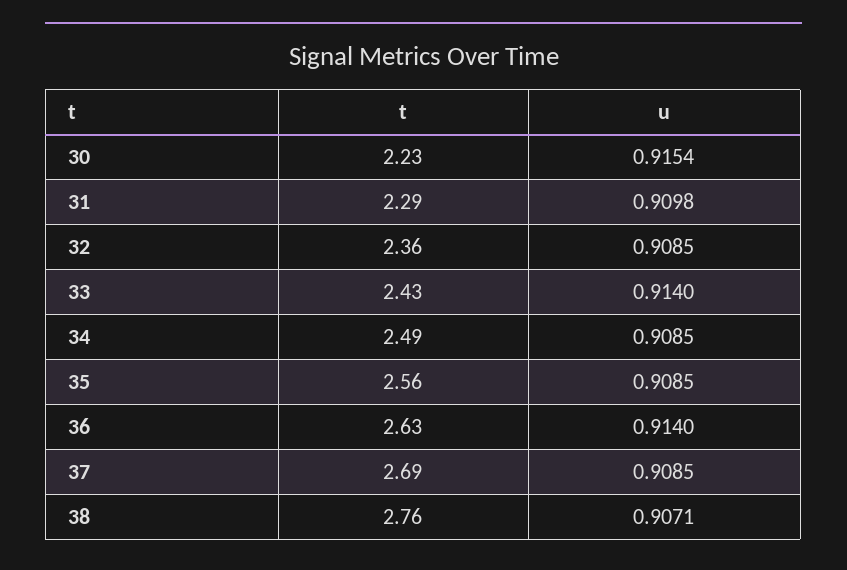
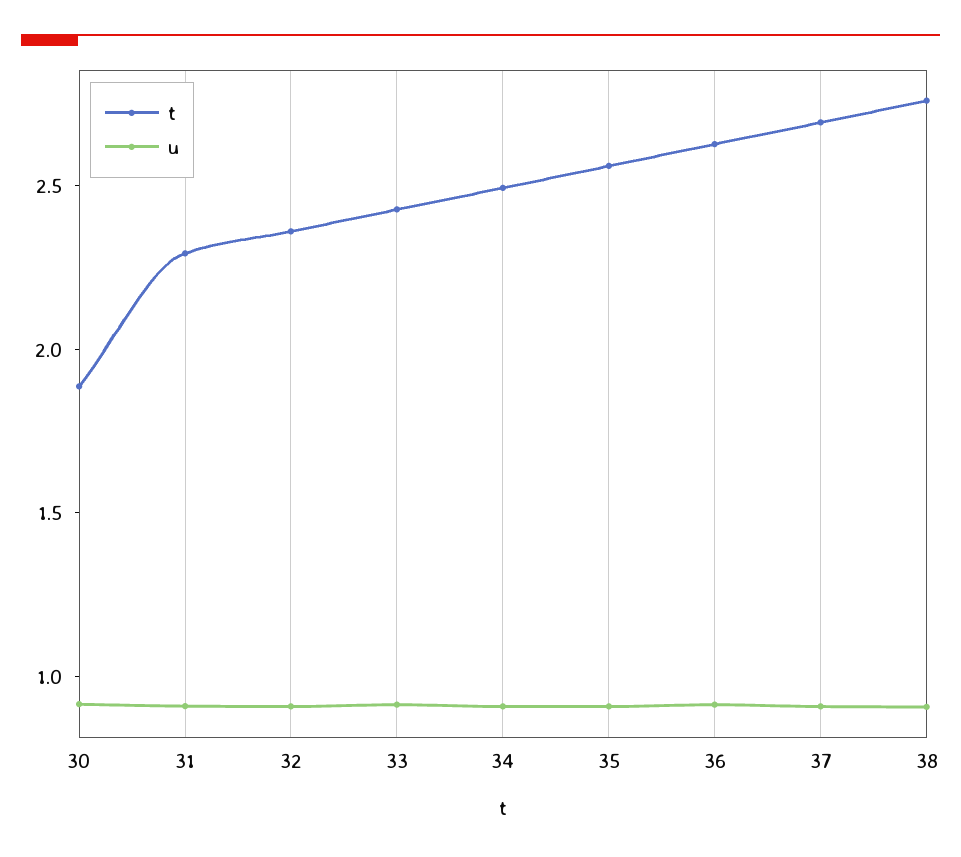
  {
    "t": {
-     "30": 2.23,
+     "30": 1.9,
      "31": 2.29,
      "32": 2.36,
      "33": 2.43,
      "34": 2.49,
      "35": 2.56,
      "36": 2.63,
      "37": 2.69,
      "38": 2.76
    },
    "u": {
      "30": 0.9154,
      "31": 0.9098,
      "32": 0.9085,
      "33": 0.914,
      "34": 0.9085,
      "35": 0.9085,
      "36": 0.914,
      "37": 0.9085,
      "38": 0.9071
    }
  }

